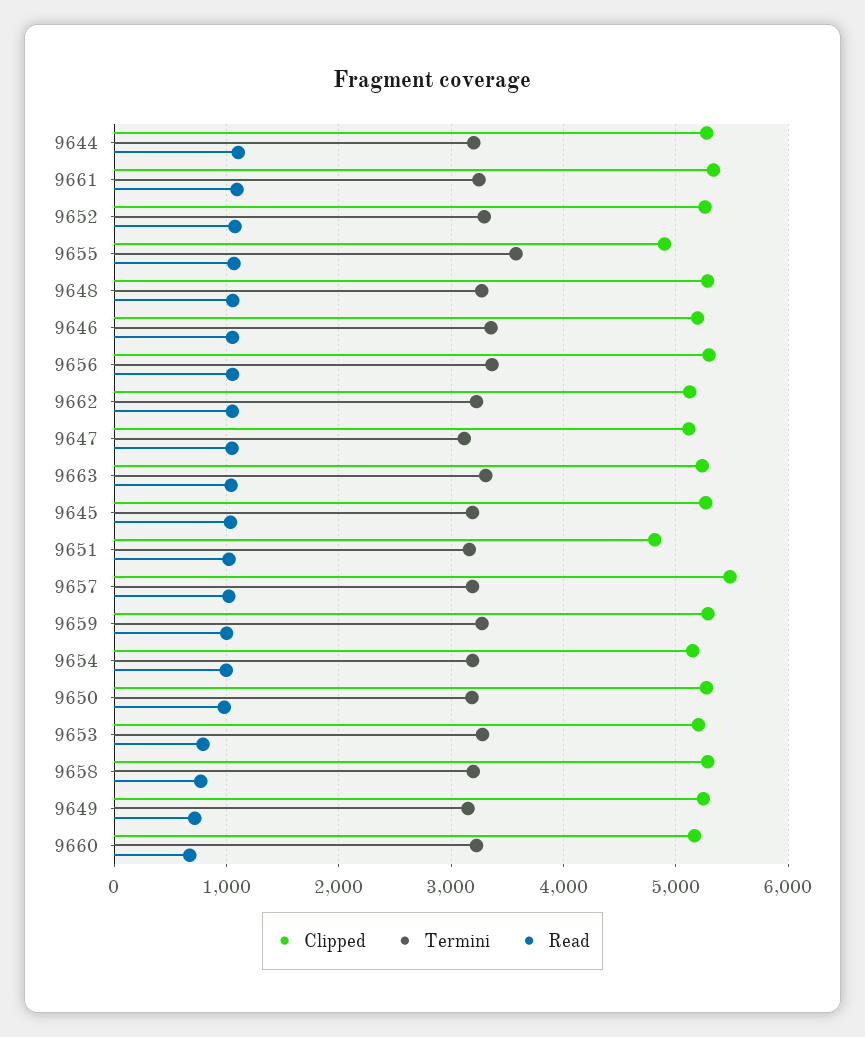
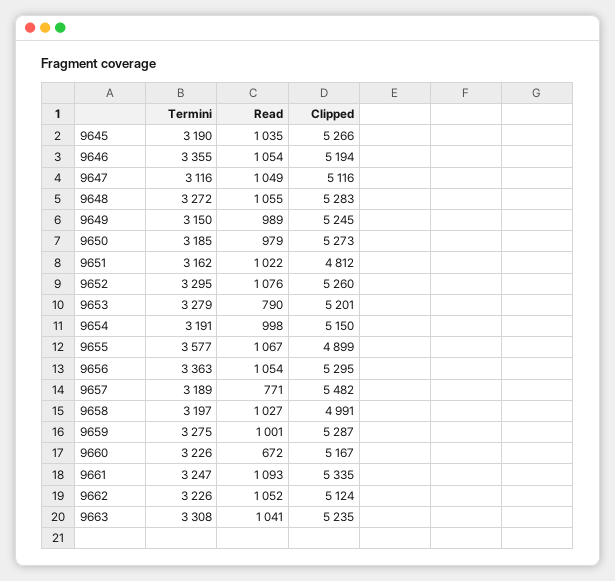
  {
    "Clipped": {
-     "9644": 5300,
      "9661": 5335,
      "9652": 5260,
      "9655": 4899,
      "9648": 5283,
      "9646": 5194,
      "9656": 5295,
      "9662": 5124,
      "9647": 5116,
      "9663": 5235,
      "9645": 5266,
      "9651": 4812,
      "9657": 5482,
      "9659": 5287,
      "9654": 5150,
      "9650": 5273,
      "9653": 5201,
-     "9658": 5300,
+     "9658": 4991,
      "9649": 5245,
      "9660": 5167
    },
    "Termini": {
-     "9644": 3200,
      "9661": 3247,
      "9652": 3295,
      "9655": 3577,
      "9648": 3272,
      "9646": 3355,
      "9656": 3363,
      "9662": 3226,
      "9647": 3116,
      "9663": 3308,
      "9645": 3190,
      "9651": 3162,
      "9657": 3189,
      "9659": 3275,
      "9654": 3191,
      "9650": 3185,
      "9653": 3279,
      "9658": 3197,
      "9649": 3150,
      "9660": 3226
    },
    "Read": {
-     "9644": 1100,
      "9661": 1093,
      "9652": 1076,
      "9655": 1067,
      "9648": 1055,
      "9646": 1054,
      "9656": 1054,
      "9662": 1052,
      "9647": 1049,
      "9663": 1041,
      "9645": 1035,
      "9651": 1022,
-     "9657": 1000,
+     "9657": 771,
      "9659": 1001,
      "9654": 998,
      "9650": 979,
      "9653": 790,
-     "9658": 800,
+     "9658": 1027,
-     "9649": 700,
+     "9649": 989,
      "9660": 672
    }
  }

